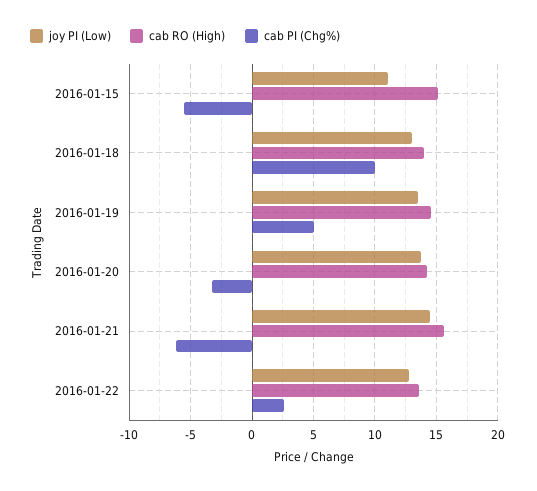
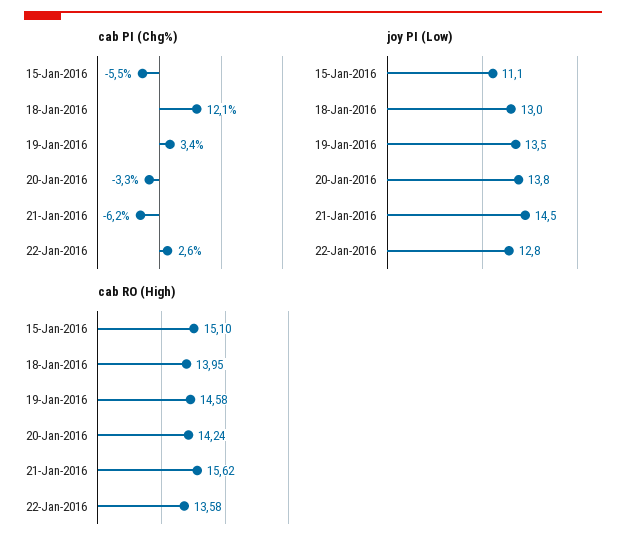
  {
    "joy PI (Low)": {
      "2016-01-15": 11.1,
      "2016-01-18": 13,
      "2016-01-19": 13.5,
      "2016-01-20": 13.8,
      "2016-01-21": 14.5,
      "2016-01-22": 12.8
    },
    "cab RO (High)": {
      "2016-01-15": 15.1,
      "2016-01-18": 13.95,
      "2016-01-19": 14.58,
      "2016-01-20": 14.24,
      "2016-01-21": 15.62,
      "2016-01-22": 13.58
    },
    "cab PI (Chg%)": {
      "2016-01-15": -5.5,
-     "2016-01-18": 10,
+     "2016-01-18": 12.1,
-     "2016-01-19": 5,
+     "2016-01-19": 3.4,
      "2016-01-20": -3.3,
      "2016-01-21": -6.2,
      "2016-01-22": 2.6
    }
  }

